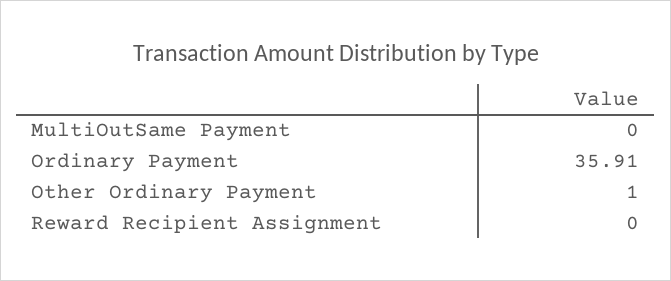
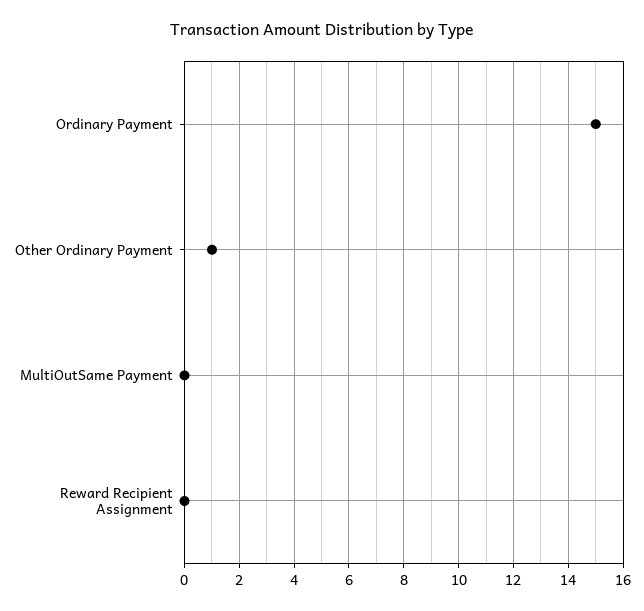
  {
    "MultiOutSame Payment": 0,
-   "Ordinary Payment": 35.91,
+   "Ordinary Payment": 15,
    "Other Ordinary Payment": 1,
    "Reward Recipient Assignment": 0
  }

